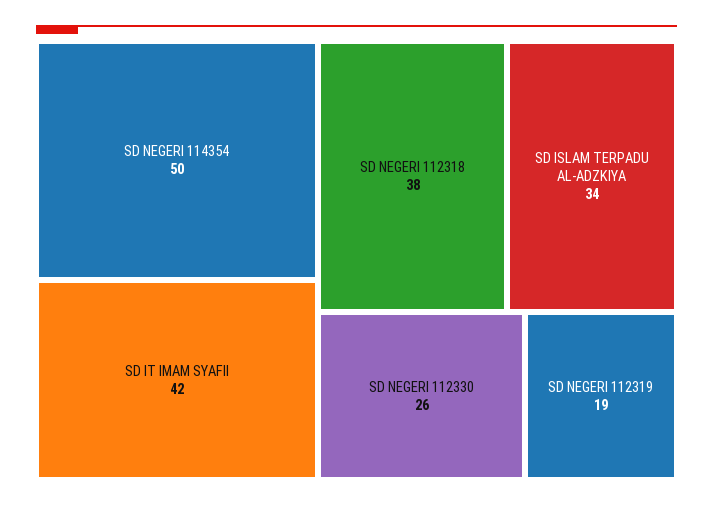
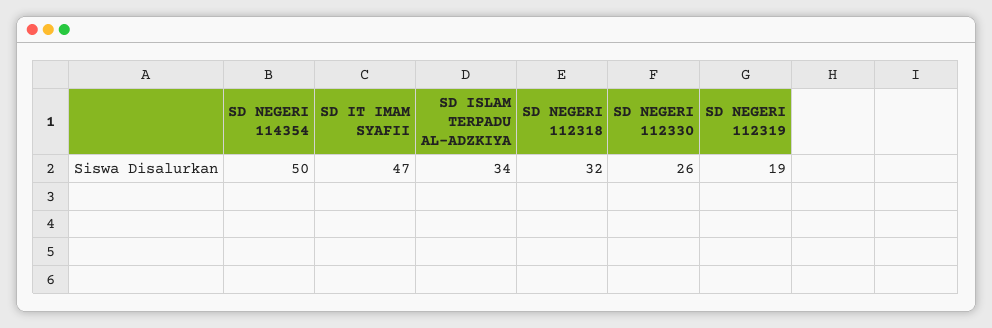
  {
    "SD NEGERI 114354": 50,
-   "SD IT IMAM SYAFII": 42,
+   "SD IT IMAM SYAFII": 47,
-   "SD NEGERI 112318": 38,
+   "SD NEGERI 112318": 32,
    "SD ISLAM TERPADU AL-ADZKIYA": 34,
    "SD NEGERI 112330": 26,
    "SD NEGERI 112319": 19
  }

